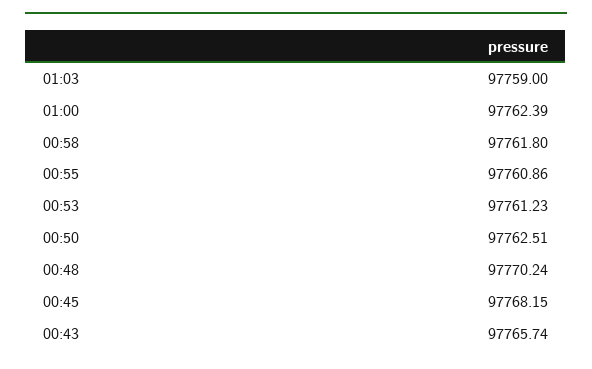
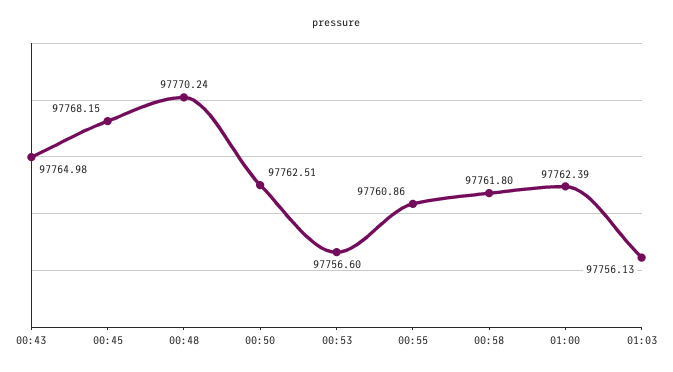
  {
-   "01:03": 97759,
+   "01:03": 97756.13,
    "01:00": 97762.39,
    "00:58": 97761.8,
    "00:55": 97760.86,
-   "00:53": 97761.23,
+   "00:53": 97756.6,
    "00:50": 97762.51,
    "00:48": 97770.24,
    "00:45": 97768.15,
-   "00:43": 97765.74
+   "00:43": 97764.98
  }

